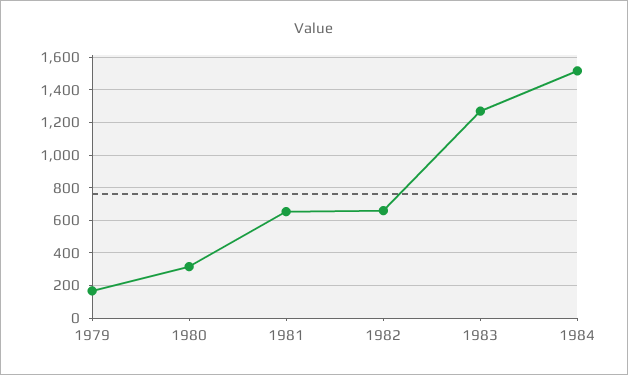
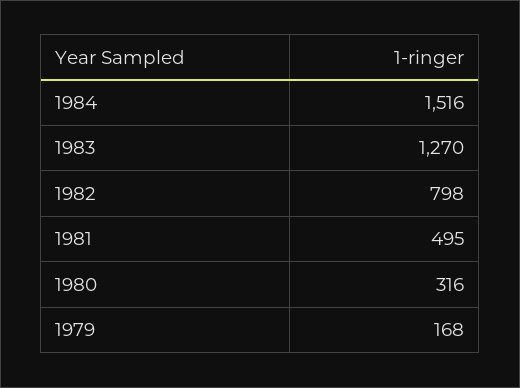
  {
    "1979": 168,
    "1980": 316,
-   "1981": 650,
+   "1981": 495,
-   "1982": 650,
+   "1982": 798,
    "1983": 1270,
    "1984": 1516
  }

